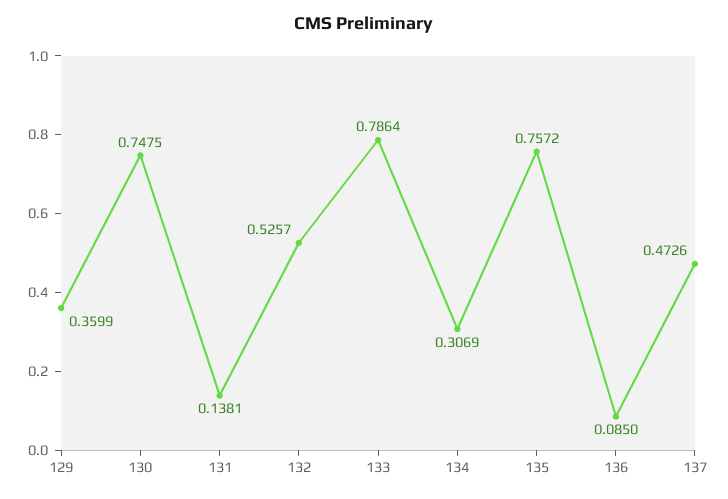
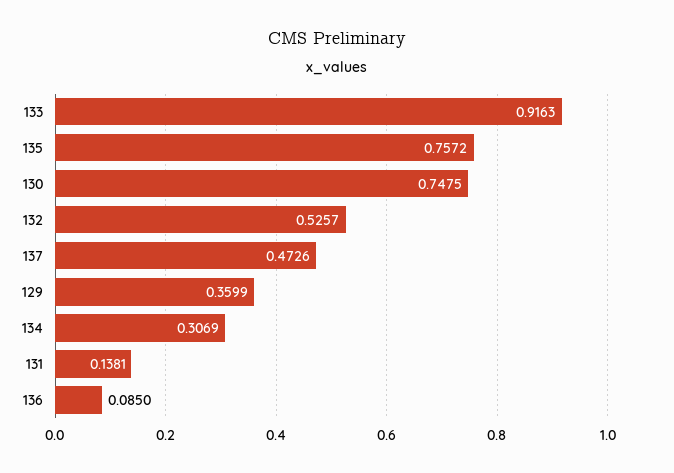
  {
    "129": 0.3599,
    "130": 0.7475,
    "131": 0.1381,
    "132": 0.5257,
-   "133": 0.7864,
+   "133": 0.9163,
    "134": 0.3069,
    "135": 0.7572,
    "136": 0.085,
    "137": 0.4726
  }

